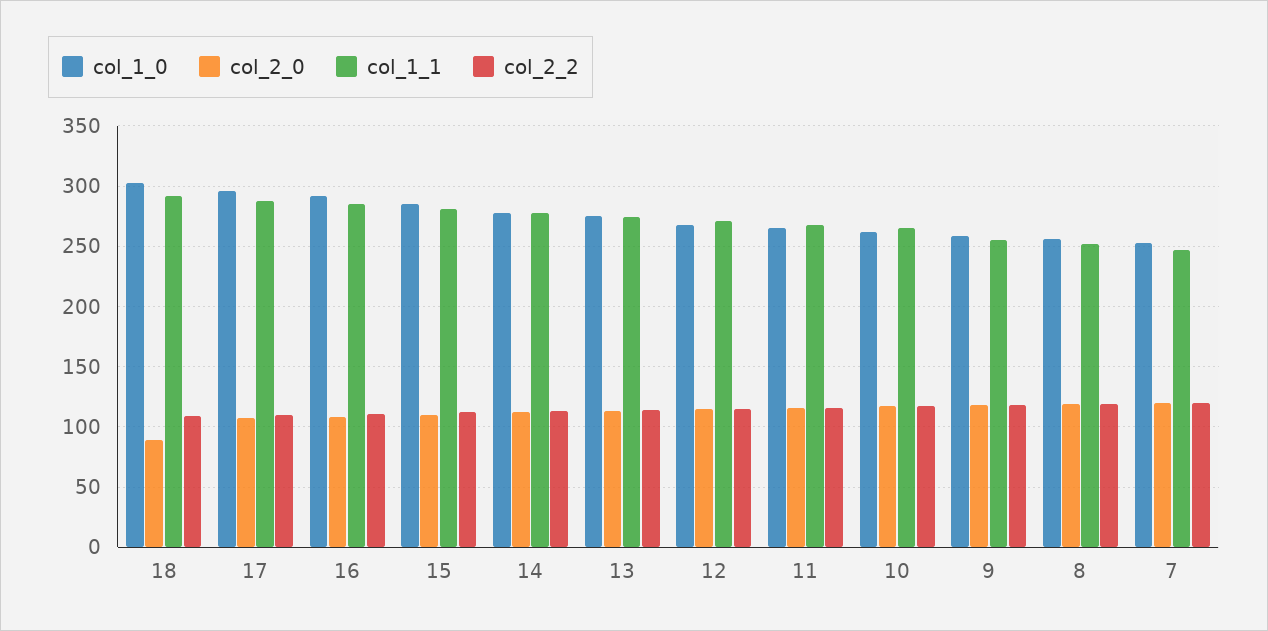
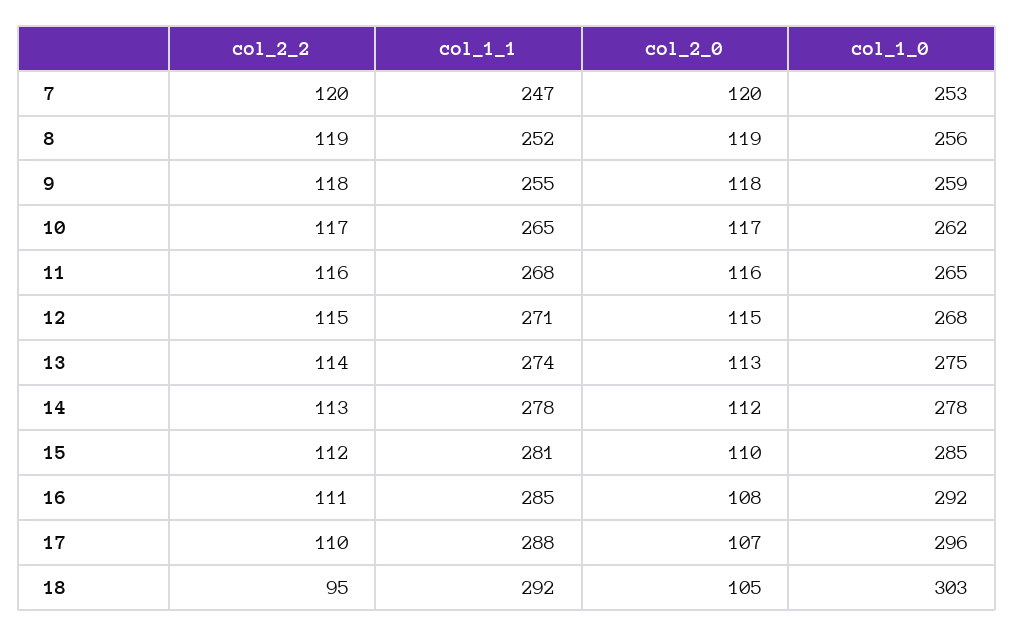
  {
    "col_1_0": {
      "18": 303,
      "17": 296,
      "16": 292,
      "15": 285,
      "14": 278,
      "13": 275,
      "12": 268,
      "11": 265,
      "10": 262,
      "9": 259,
      "8": 256,
      "7": 253
    },
    "col_2_0": {
-     "18": 90,
+     "18": 105,
      "17": 107,
      "16": 108,
      "15": 110,
      "14": 112,
      "13": 113,
      "12": 115,
      "11": 116,
      "10": 117,
      "9": 118,
      "8": 119,
      "7": 120
    },
    "col_1_1": {
      "18": 292,
      "17": 288,
      "16": 285,
      "15": 281,
      "14": 278,
      "13": 274,
      "12": 271,
      "11": 268,
      "10": 265,
      "9": 255,
      "8": 252,
      "7": 247
    },
    "col_2_2": {
-     "18": 110,
+     "18": 95,
      "17": 110,
      "16": 111,
      "15": 112,
      "14": 113,
      "13": 114,
      "12": 115,
      "11": 116,
      "10": 117,
      "9": 118,
      "8": 119,
      "7": 120
    }
  }

